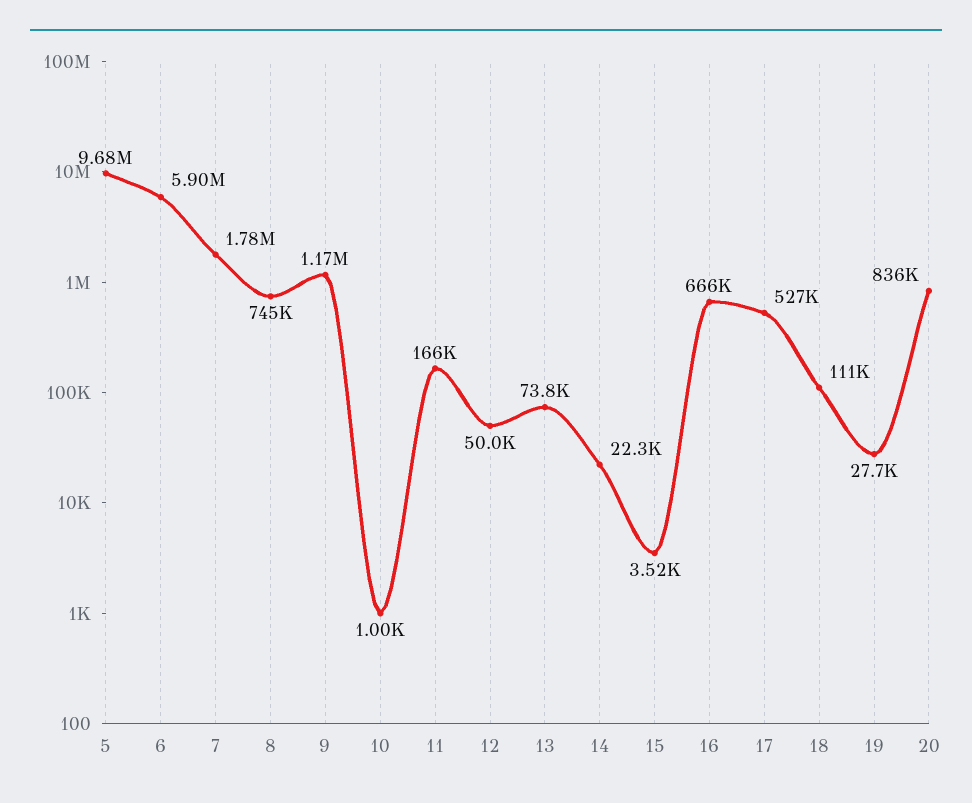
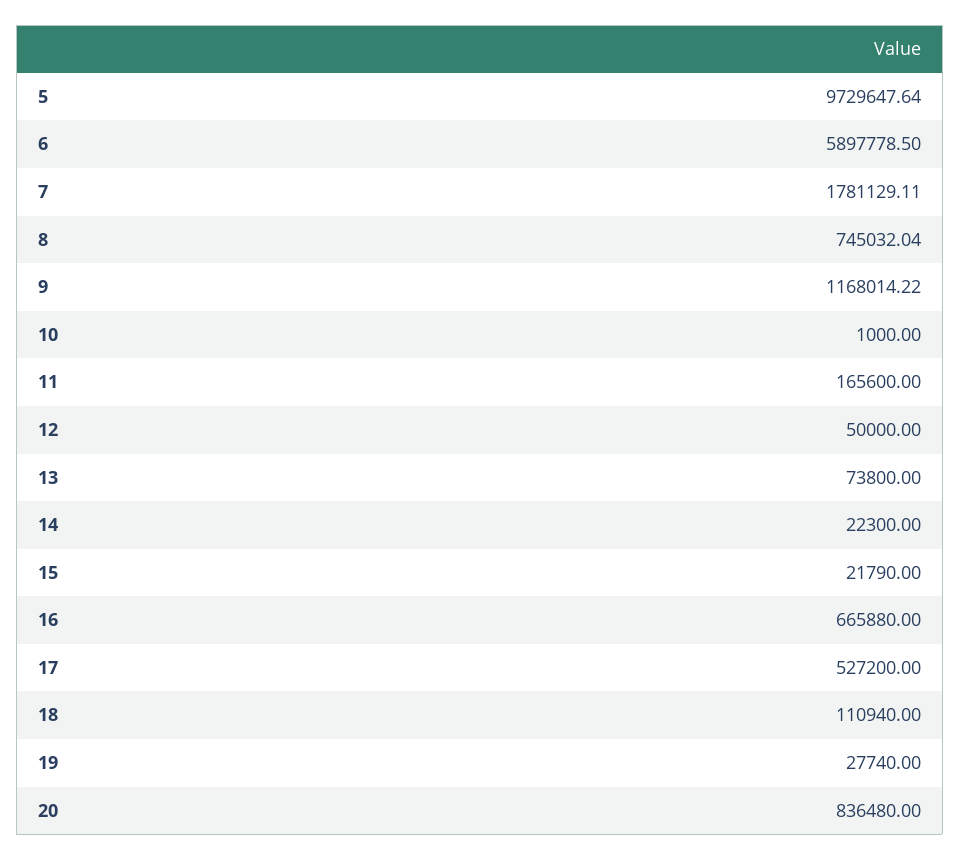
  {
-   "5": 9680000,
+   "5": 9729647.64,
    "6": 5897778.5,
    "7": 1781129.11,
    "8": 745032.04,
    "9": 1168014.22,
    "10": 1000,
    "11": 165600,
    "12": 50000,
    "13": 73800,
    "14": 22300,
-   "15": 3520,
+   "15": 21790,
    "16": 665880,
    "17": 527200,
    "18": 110940,
    "19": 27740,
    "20": 836480
  }

